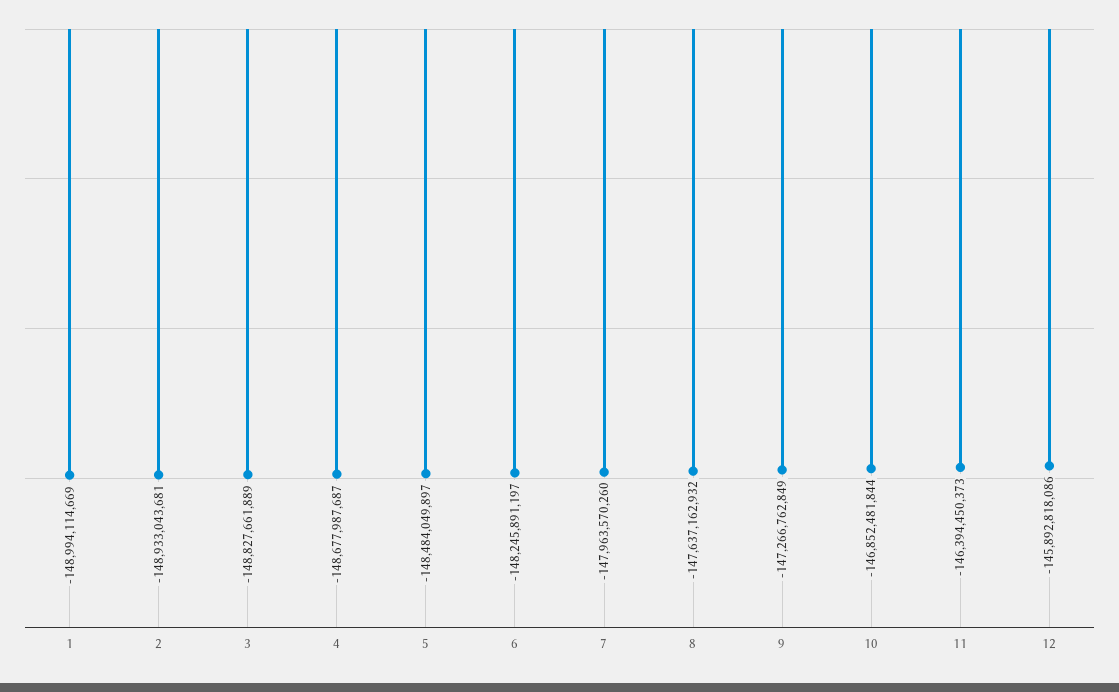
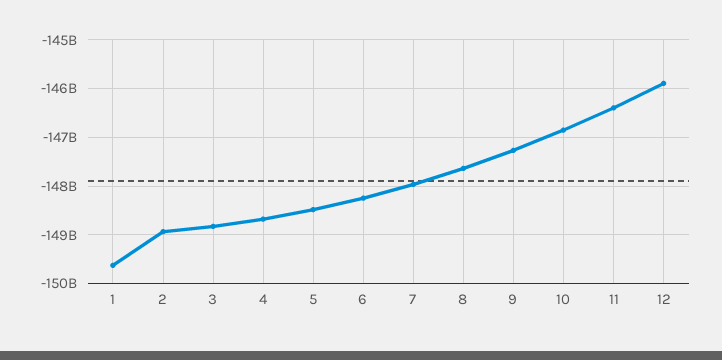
  {
-   "1": -148994114669,
+   "1": -149600000000,
    "2": -148933043681,
    "3": -148827661889,
    "4": -148677987687,
    "5": -148484049897,
    "6": -148245891197,
    "7": -147963570260,
    "8": -147637162932,
    "9": -147266762849,
    "10": -146852481844,
    "11": -146394450373,
    "12": -145892818086
  }

